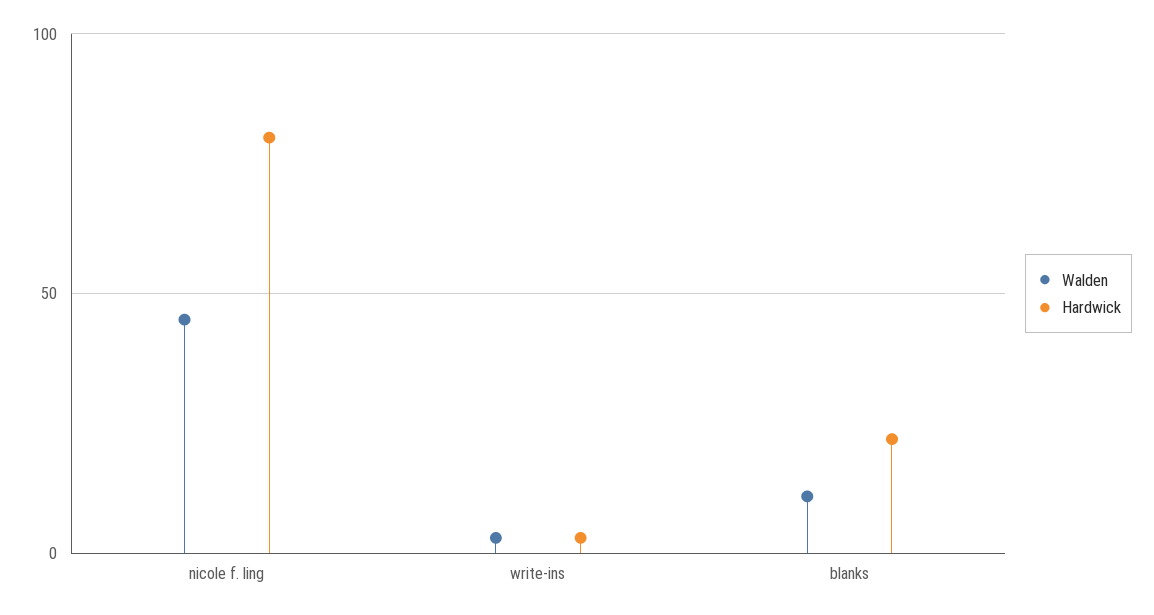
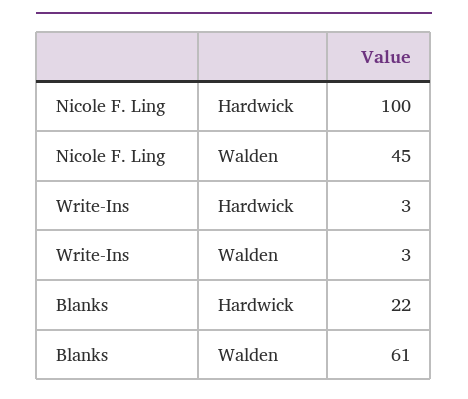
  {
    "Walden": {
      "nicole f. ling": 45,
      "write-ins": 3,
-     "blanks": 10
+     "blanks": 61
    },
    "Hardwick": {
-     "nicole f. ling": 80,
+     "nicole f. ling": 100,
      "write-ins": 3,
      "blanks": 22
    }
  }

